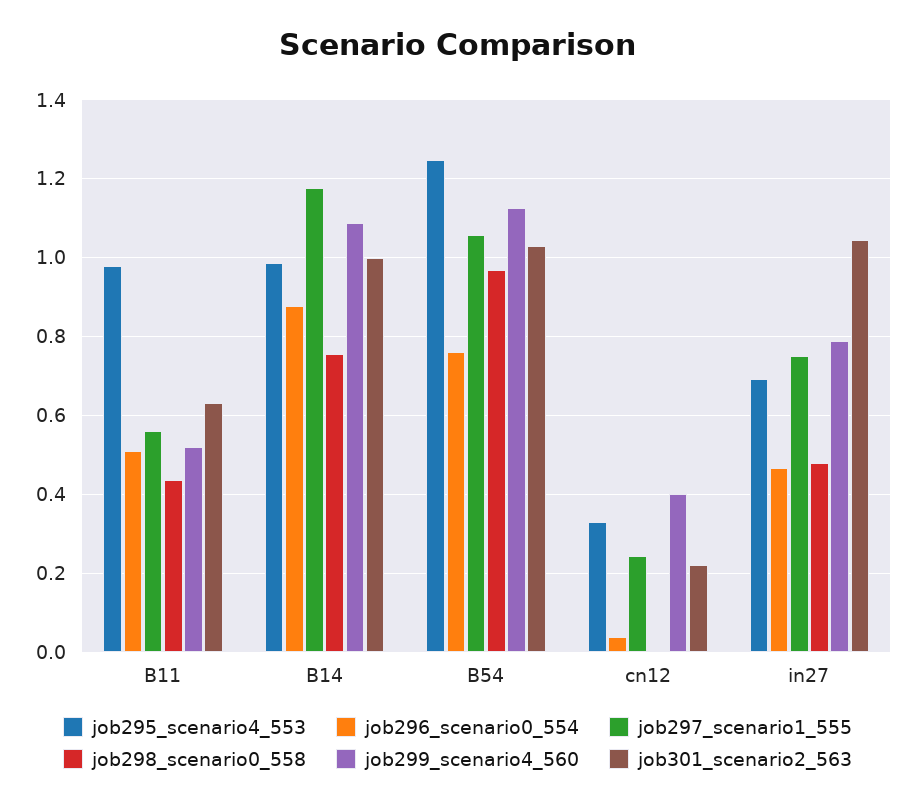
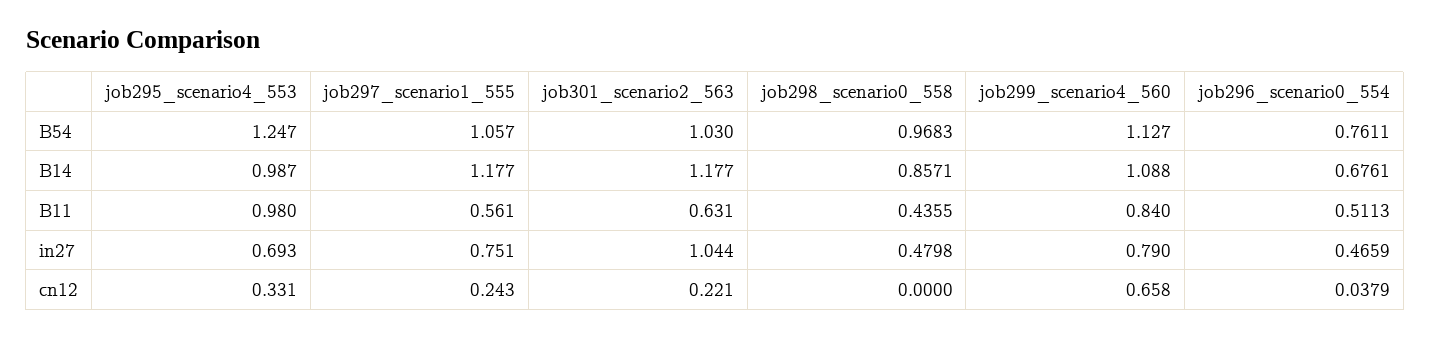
  {
    "job295_scenario4_553": {
      "B11": 0.98,
      "B14": 0.987,
      "B54": 1.247,
      "cn12": 0.331,
      "in27": 0.693
    },
    "job296_scenario0_554": {
      "B11": 0.5113,
-     "B14": 0.88,
+     "B14": 0.6761,
      "B54": 0.7611,
      "cn12": 0.0379,
      "in27": 0.4659
    },
    "job297_scenario1_555": {
      "B11": 0.561,
      "B14": 1.177,
      "B54": 1.057,
      "cn12": 0.243,
      "in27": 0.751
    },
    "job298_scenario0_558": {
      "B11": 0.4355,
-     "B14": 0.76,
+     "B14": 0.8571,
      "B54": 0.9683,
      "cn12": 0,
      "in27": 0.4798
    },
    "job299_scenario4_560": {
-     "B11": 0.52,
+     "B11": 0.84,
      "B14": 1.088,
      "B54": 1.127,
-     "cn12": 0.4,
+     "cn12": 0.658,
      "in27": 0.79
    },
    "job301_scenario2_563": {
      "B11": 0.631,
-     "B14": 1,
+     "B14": 1.177,
      "B54": 1.03,
      "cn12": 0.221,
      "in27": 1.044
    }
  }

